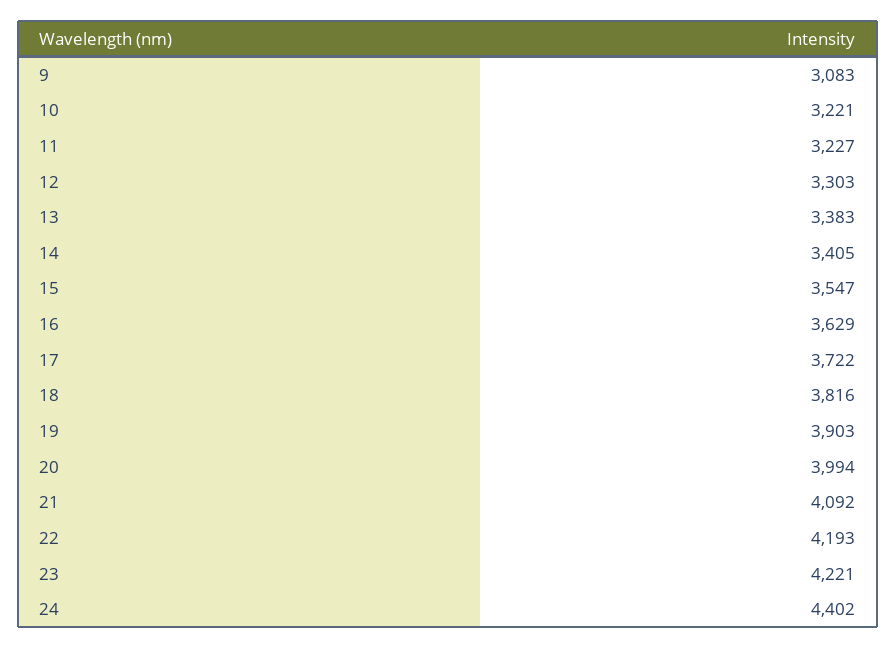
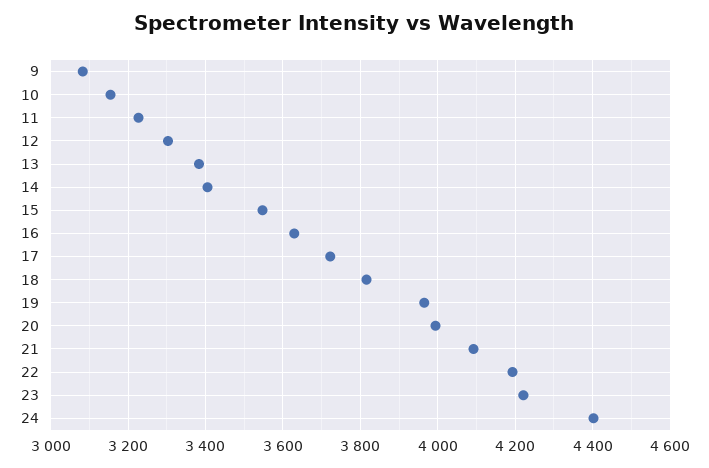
  {
    "9": 3083,
-   "10": 3221,
+   "10": 3160,
    "11": 3227,
    "12": 3303,
    "13": 3383,
    "14": 3405,
    "15": 3547,
    "16": 3629,
    "17": 3722,
    "18": 3816,
-   "19": 3903,
+   "19": 3960,
    "20": 3994,
    "21": 4092,
    "22": 4193,
    "23": 4221,
    "24": 4402
  }

